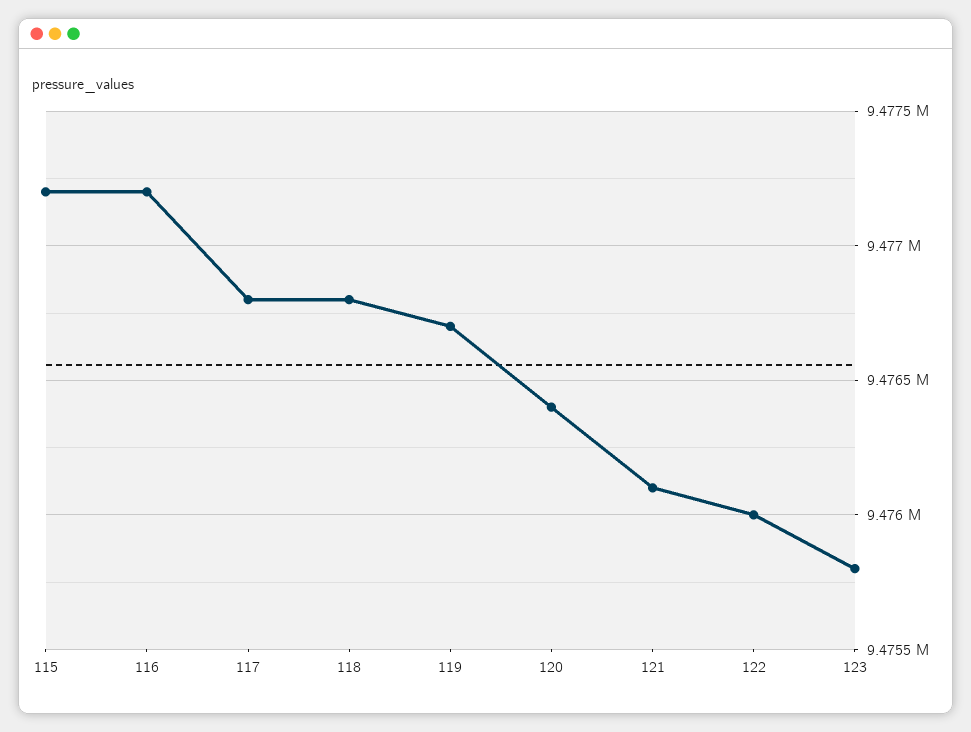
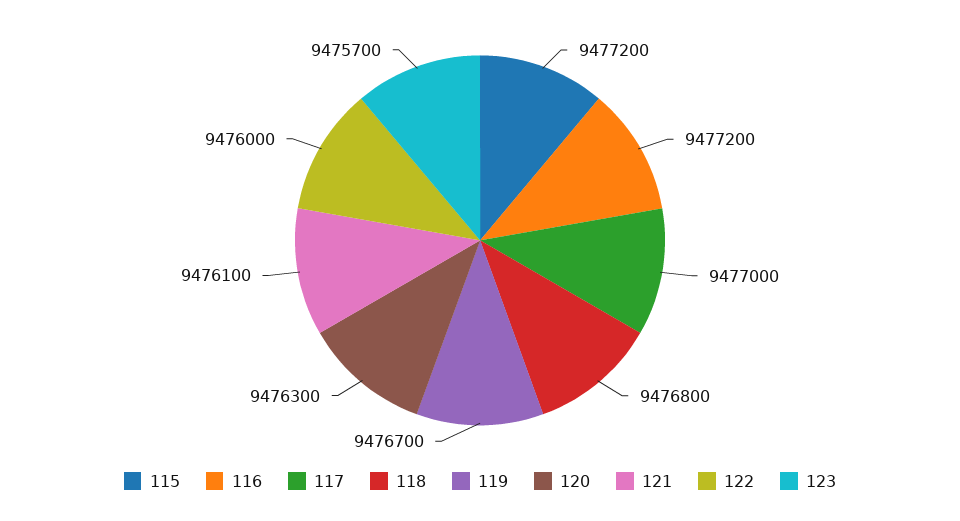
  {
    "115": 9477200,
    "116": 9477200,
-   "117": 9476800,
+   "117": 9477000,
    "118": 9476800,
    "119": 9476700,
-   "120": 9476400,
+   "120": 9476300,
    "121": 9476100,
    "122": 9476000,
-   "123": 9475800
+   "123": 9475700
  }

